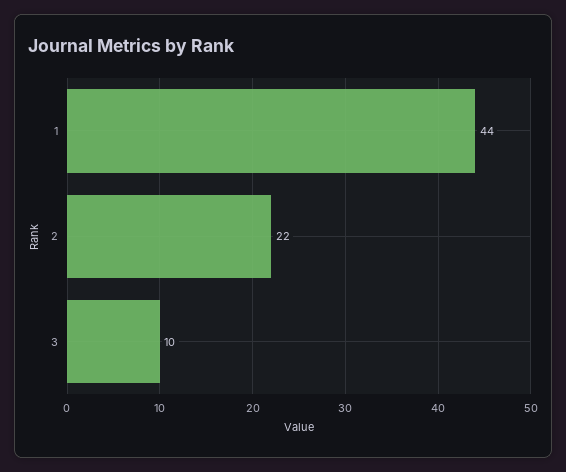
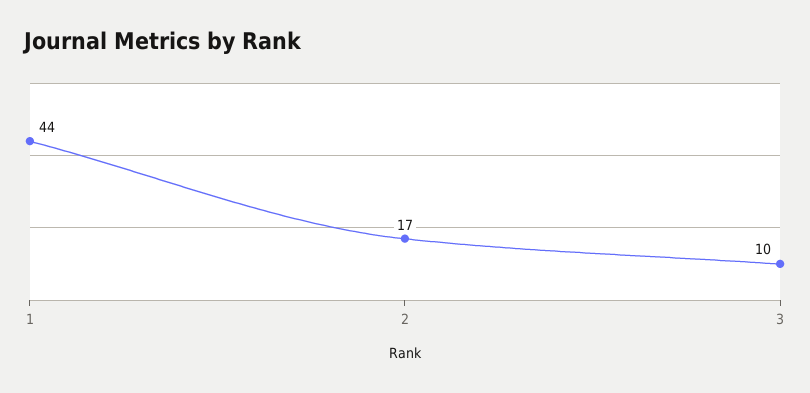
  {
    "1": 44,
-   "2": 22,
+   "2": 17,
    "3": 10
  }

